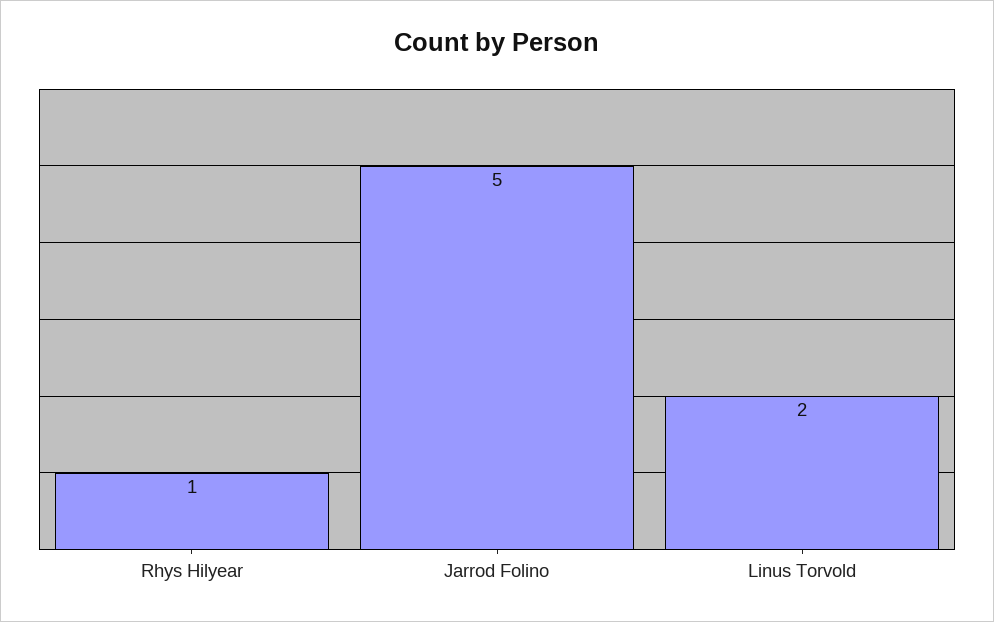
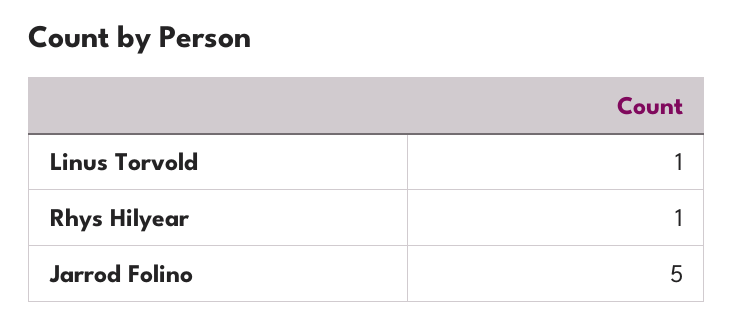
  {
    "Rhys Hilyear": 1,
    "Jarrod Folino": 5,
-   "Linus Torvold": 2
+   "Linus Torvold": 1
  }

